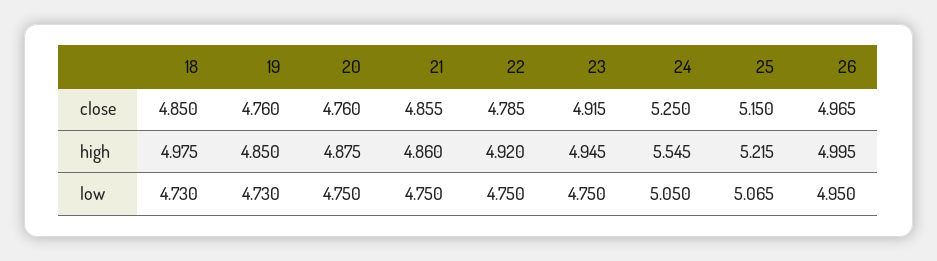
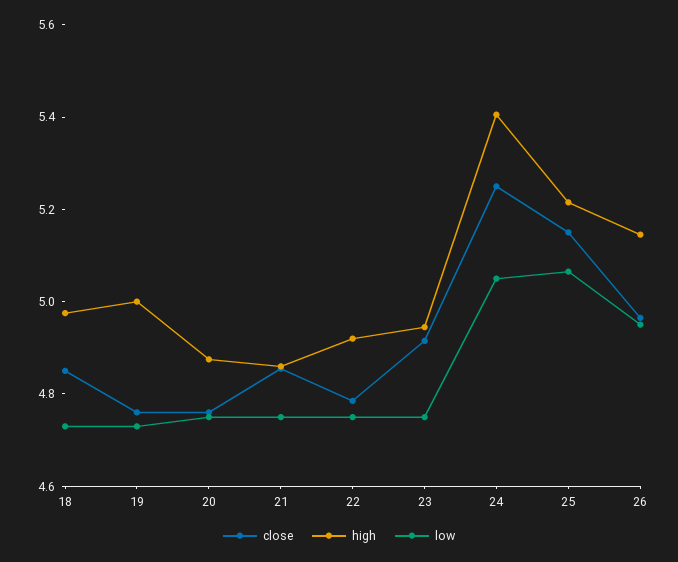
  {
    "close": {
      "18": 4.85,
      "19": 4.76,
      "20": 4.76,
      "21": 4.855,
      "22": 4.785,
      "23": 4.915,
      "24": 5.25,
      "25": 5.15,
      "26": 4.965
    },
    "high": {
      "18": 4.975,
-     "19": 4.85,
+     "19": 5,
      "20": 4.875,
      "21": 4.86,
      "22": 4.92,
      "23": 4.945,
-     "24": 5.545,
+     "24": 5.4,
      "25": 5.215,
-     "26": 4.995
+     "26": 5.15
    },
    "low": {
      "18": 4.73,
      "19": 4.73,
      "20": 4.75,
      "21": 4.75,
      "22": 4.75,
      "23": 4.75,
      "24": 5.05,
      "25": 5.065,
      "26": 4.95
    }
  }

